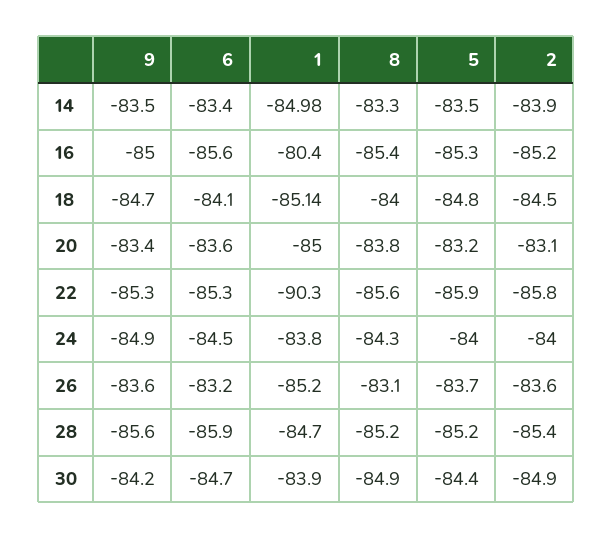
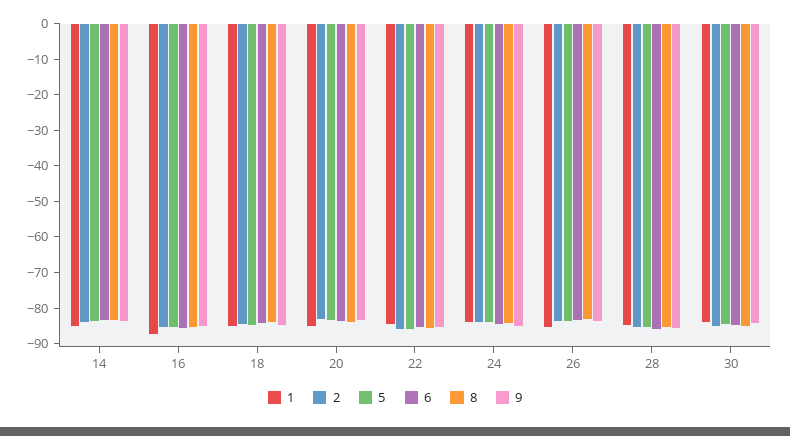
  {
    "9": {
      "14": -83.5,
      "16": -85,
      "18": -84.7,
      "20": -83.4,
      "22": -85.3,
      "24": -84.9,
      "26": -83.6,
      "28": -85.6,
      "30": -84.2
    },
    "6": {
      "14": -83.4,
      "16": -85.6,
      "18": -84.1,
      "20": -83.6,
      "22": -85.3,
      "24": -84.5,
      "26": -83.2,
      "28": -85.9,
      "30": -84.7
    },
    "1": {
      "14": -84.98,
-     "16": -80.4,
+     "16": -87.5,
      "18": -85.14,
      "20": -85,
-     "22": -90.3,
+     "22": -85,
      "24": -83.8,
      "26": -85.2,
      "28": -84.7,
      "30": -83.9
    },
    "8": {
      "14": -83.3,
      "16": -85.4,
      "18": -84,
      "20": -83.8,
      "22": -85.6,
      "24": -84.3,
      "26": -83.1,
      "28": -85.2,
      "30": -84.9
    },
    "5": {
      "14": -83.5,
      "16": -85.3,
      "18": -84.8,
      "20": -83.2,
      "22": -85.9,
      "24": -84,
      "26": -83.7,
      "28": -85.2,
      "30": -84.4
    },
    "2": {
      "14": -83.9,
      "16": -85.2,
      "18": -84.5,
      "20": -83.1,
      "22": -85.8,
      "24": -84,
      "26": -83.6,
      "28": -85.4,
      "30": -84.9
    }
  }

